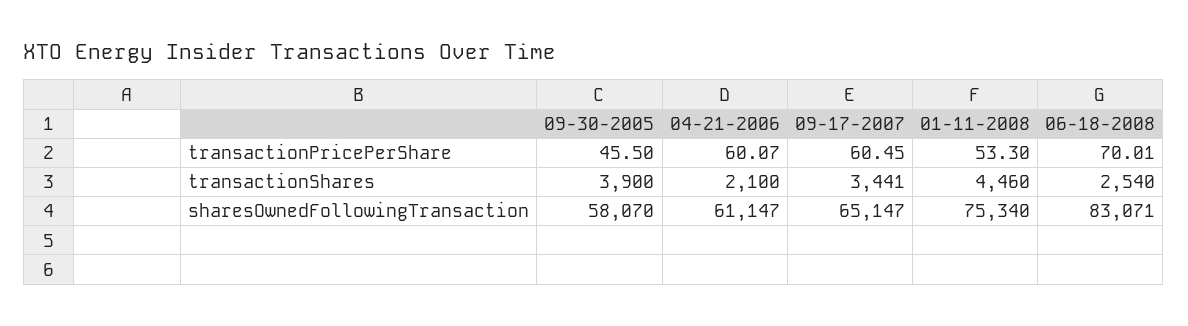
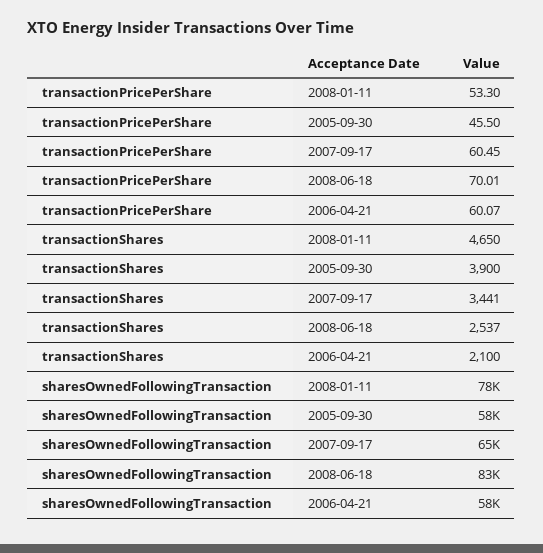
  {
    "09-30-2005": {
      "transactionPricePerShare": 45.5,
      "transactionShares": 3900,
      "sharesOwnedFollowingTransaction": 58070
    },
    "04-21-2006": {
      "transactionPricePerShare": 60.07,
      "transactionShares": 2100,
-     "sharesOwnedFollowingTransaction": 61147
+     "sharesOwnedFollowingTransaction": 58000
    },
    "09-17-2007": {
      "transactionPricePerShare": 60.45,
      "transactionShares": 3441,
      "sharesOwnedFollowingTransaction": 65147
    },
    "01-11-2008": {
      "transactionPricePerShare": 53.3,
-     "transactionShares": 4460,
+     "transactionShares": 4650,
-     "sharesOwnedFollowingTransaction": 75340
+     "sharesOwnedFollowingTransaction": 78000
    },
    "06-18-2008": {
      "transactionPricePerShare": 70.01,
-     "transactionShares": 2540,
+     "transactionShares": 2537,
      "sharesOwnedFollowingTransaction": 83071
    }
  }

